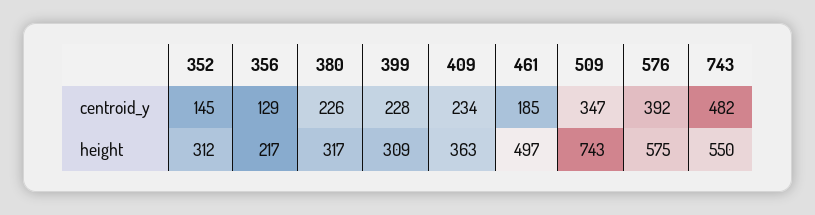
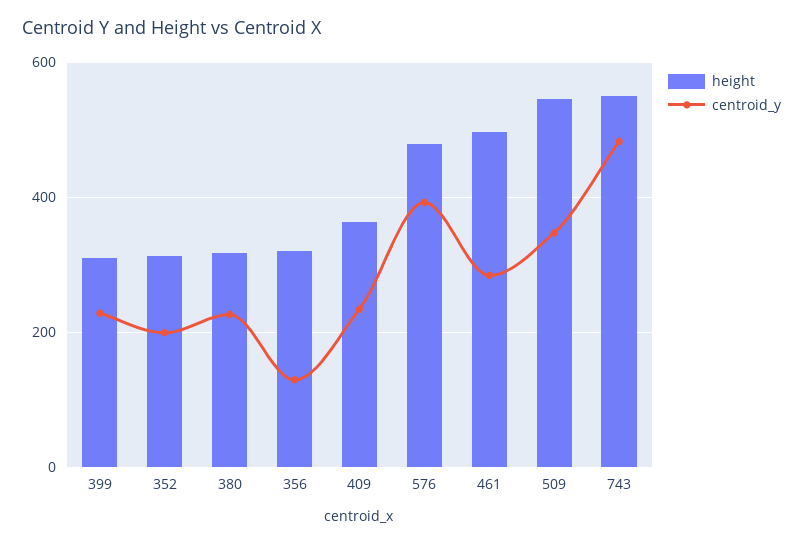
  {
    "centroid_y": {
-     "352": 145,
+     "352": 200,
      "356": 129,
      "380": 226,
      "399": 228,
      "409": 234,
-     "461": 185,
+     "461": 280,
      "509": 347,
      "576": 392,
      "743": 482
    },
    "height": {
      "352": 312,
-     "356": 217,
+     "356": 320,
      "380": 317,
      "399": 309,
      "409": 363,
      "461": 497,
-     "509": 743,
+     "509": 540,
-     "576": 575,
+     "576": 480,
      "743": 550
    }
  }

